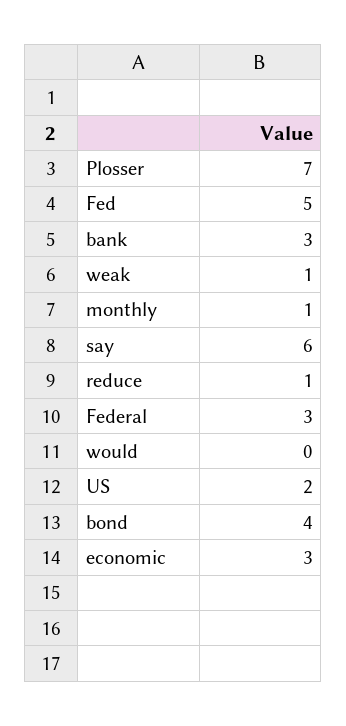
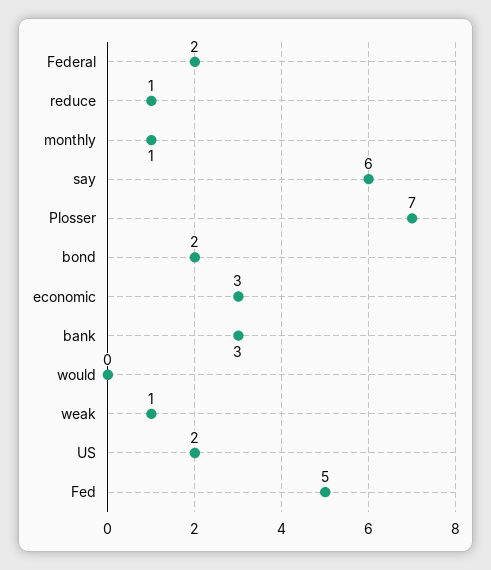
  {
    "Plosser": 7,
    "Fed": 5,
    "bank": 3,
    "weak": 1,
    "monthly": 1,
    "say": 6,
    "reduce": 1,
-   "Federal": 3,
+   "Federal": 2,
    "would": 0,
    "US": 2,
-   "bond": 4,
+   "bond": 2,
    "economic": 3
  }

